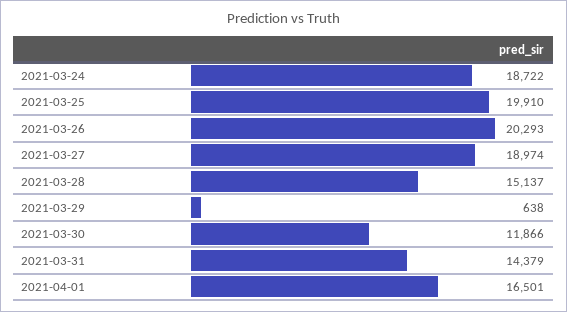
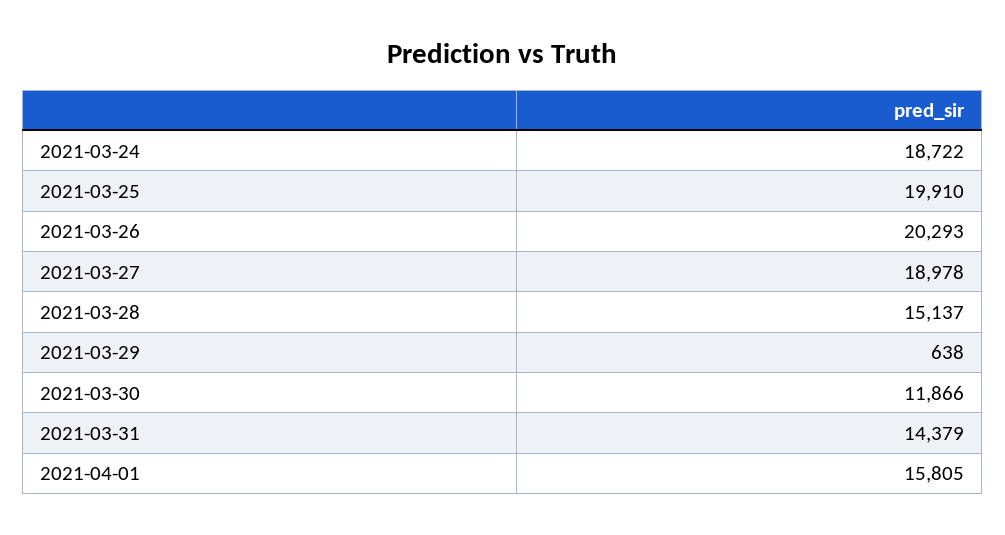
  {
    "2021-03-24": 18722,
    "2021-03-25": 19910,
    "2021-03-26": 20293,
-   "2021-03-27": 18974,
+   "2021-03-27": 18978,
    "2021-03-28": 15137,
    "2021-03-29": 638,
    "2021-03-30": 11866,
    "2021-03-31": 14379,
-   "2021-04-01": 16501
+   "2021-04-01": 15805
  }

